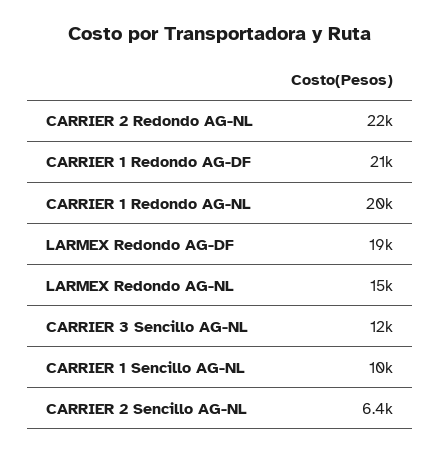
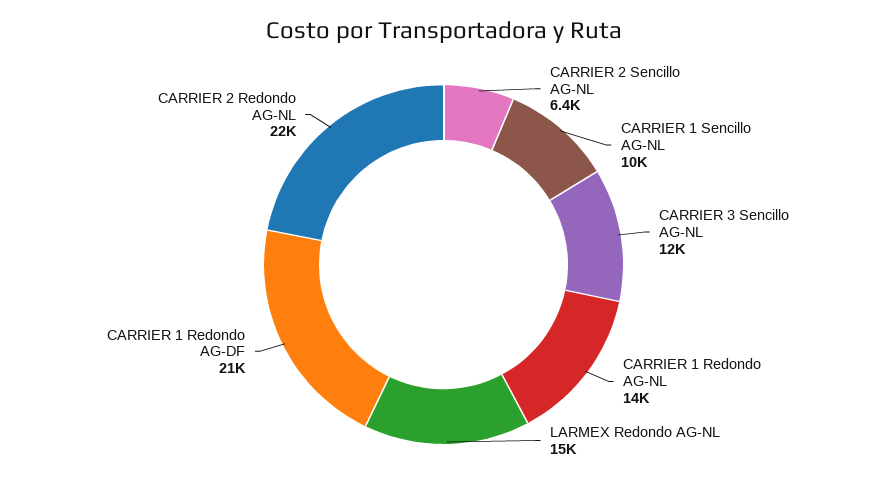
  {
    "CARRIER 2 Redondo AG-NL": 22000,
    "CARRIER 1 Redondo AG-DF": 21000,
-   "CARRIER 1 Redondo AG-NL": 20000,
+   "CARRIER 1 Redondo AG-NL": 14000,
-   "LARMEX Redondo AG-DF": 19000,
    "LARMEX Redondo AG-NL": 15000,
    "CARRIER 3 Sencillo AG-NL": 12000,
    "CARRIER 1 Sencillo AG-NL": 10000,
    "CARRIER 2 Sencillo AG-NL": 6400
  }

